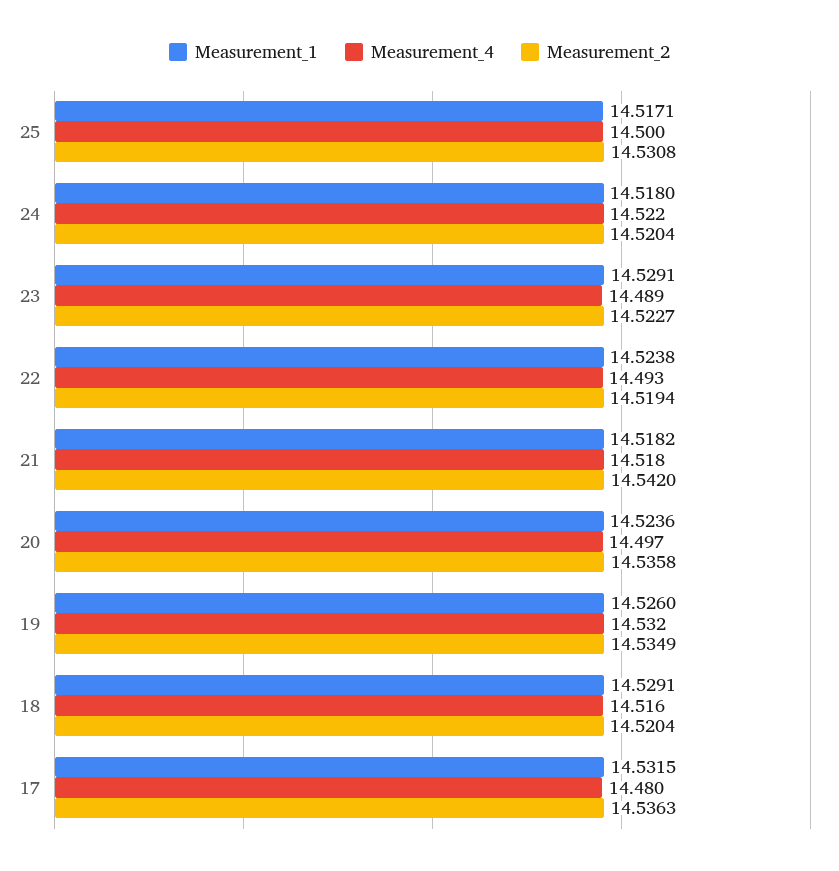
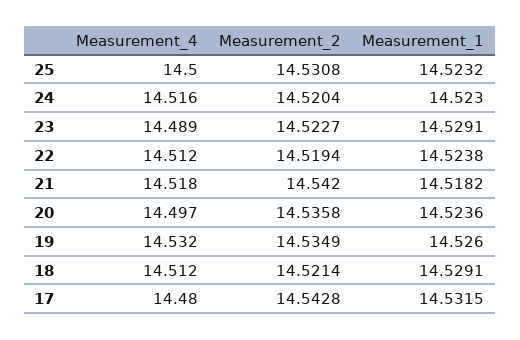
  {
    "Measurement_1": {
-     "25": 14.5171,
+     "25": 14.5232,
-     "24": 14.518,
+     "24": 14.523,
      "23": 14.5291,
      "22": 14.5238,
      "21": 14.5182,
      "20": 14.5236,
      "19": 14.526,
      "18": 14.5291,
      "17": 14.5315
    },
    "Measurement_4": {
      "25": 14.5,
-     "24": 14.522,
+     "24": 14.516,
      "23": 14.489,
-     "22": 14.493,
+     "22": 14.512,
      "21": 14.518,
      "20": 14.497,
      "19": 14.532,
-     "18": 14.516,
+     "18": 14.512,
      "17": 14.48
    },
    "Measurement_2": {
      "25": 14.5308,
      "24": 14.5204,
      "23": 14.5227,
      "22": 14.5194,
      "21": 14.542,
      "20": 14.5358,
      "19": 14.5349,
-     "18": 14.5204,
+     "18": 14.5214,
-     "17": 14.5363
+     "17": 14.5428
    }
  }

